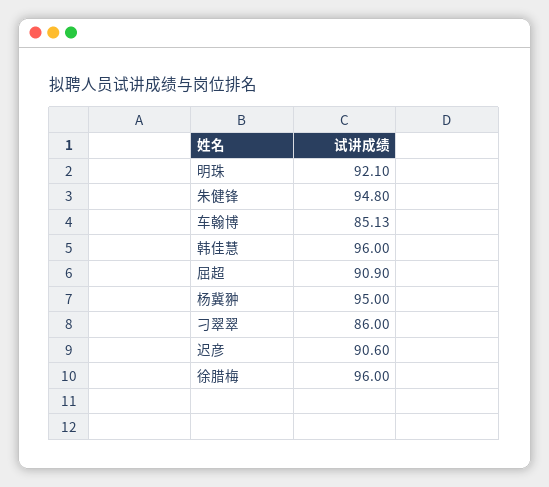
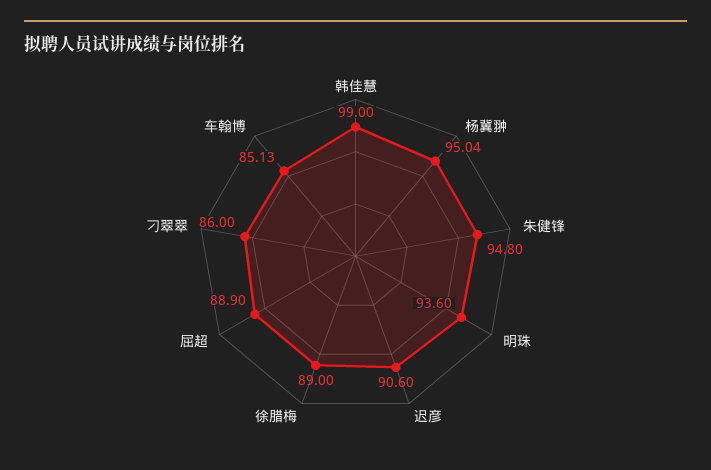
  {
-   "明珠": 92.1,
+   "明珠": 93.6,
    "朱健锋": 94.8,
    "车翰博": 85.13,
-   "韩佳慧": 96,
+   "韩佳慧": 99,
-   "屈超": 90.9,
+   "屈超": 88.9,
-   "杨冀翀": 95,
+   "杨冀翀": 95.04,
    "刁翠翠": 86,
    "迟彦": 90.6,
-   "徐腊梅": 96
+   "徐腊梅": 89
  }

